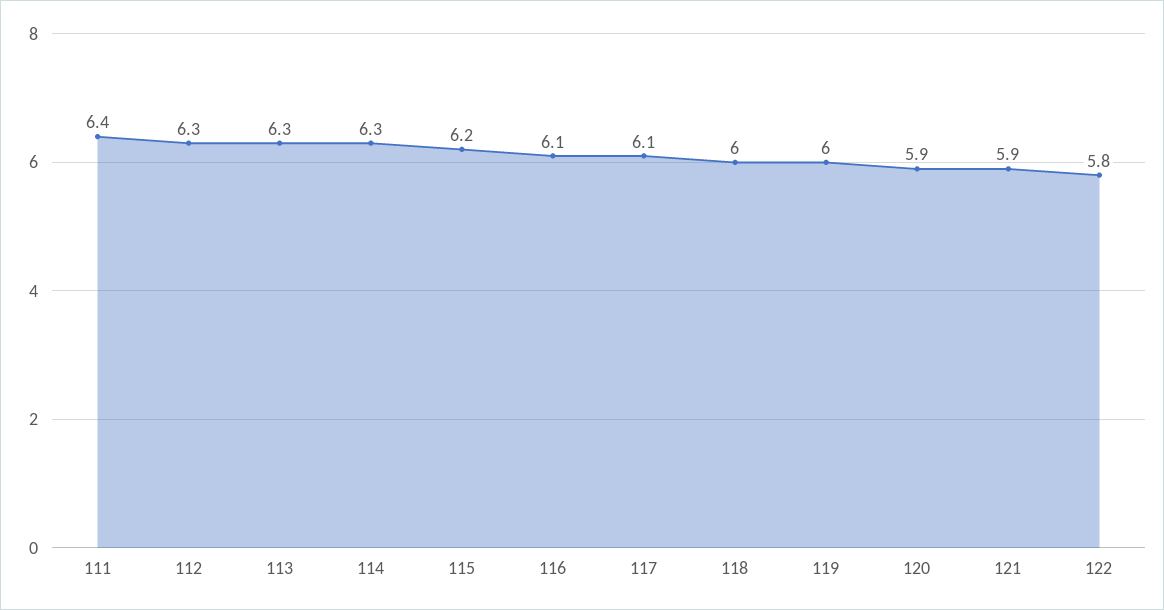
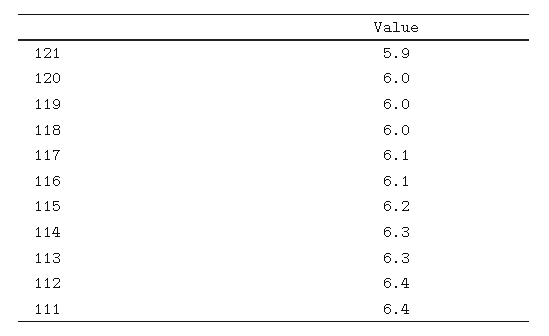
  {
    "111": 6.4,
-   "112": 6.3,
+   "112": 6.4,
    "113": 6.3,
    "114": 6.3,
    "115": 6.2,
    "116": 6.1,
    "117": 6.1,
    "118": 6,
    "119": 6,
-   "120": 5.9,
+   "120": 6,
-   "121": 5.9,
+   "121": 5.9
-   "122": 5.8
  }

